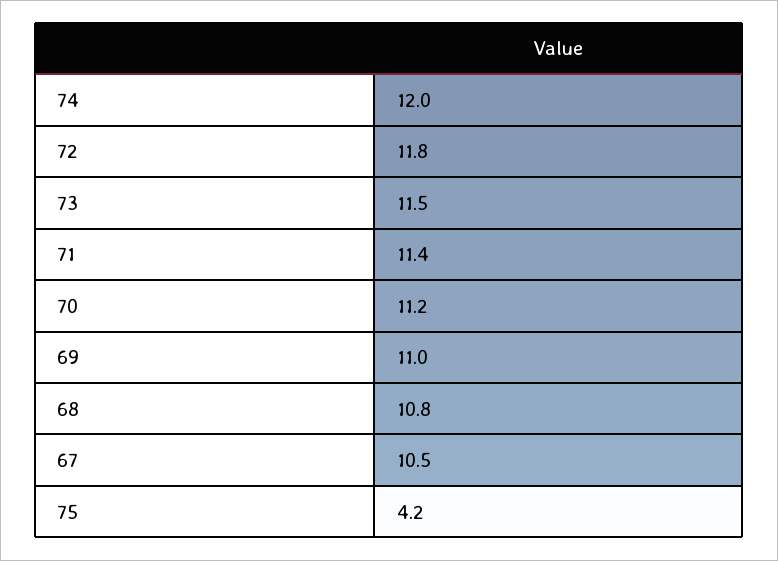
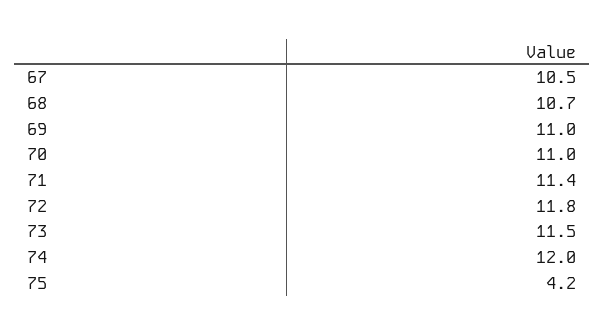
  {
    "74": 12,
    "72": 11.8,
    "73": 11.5,
    "71": 11.4,
-   "70": 11.2,
+   "70": 11,
    "69": 11,
-   "68": 10.8,
+   "68": 10.7,
    "67": 10.5,
    "75": 4.2
  }

